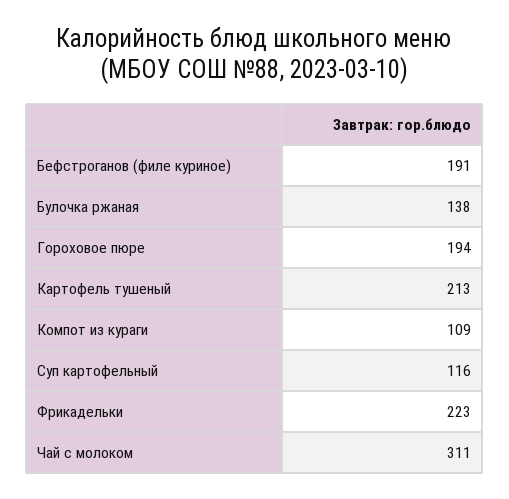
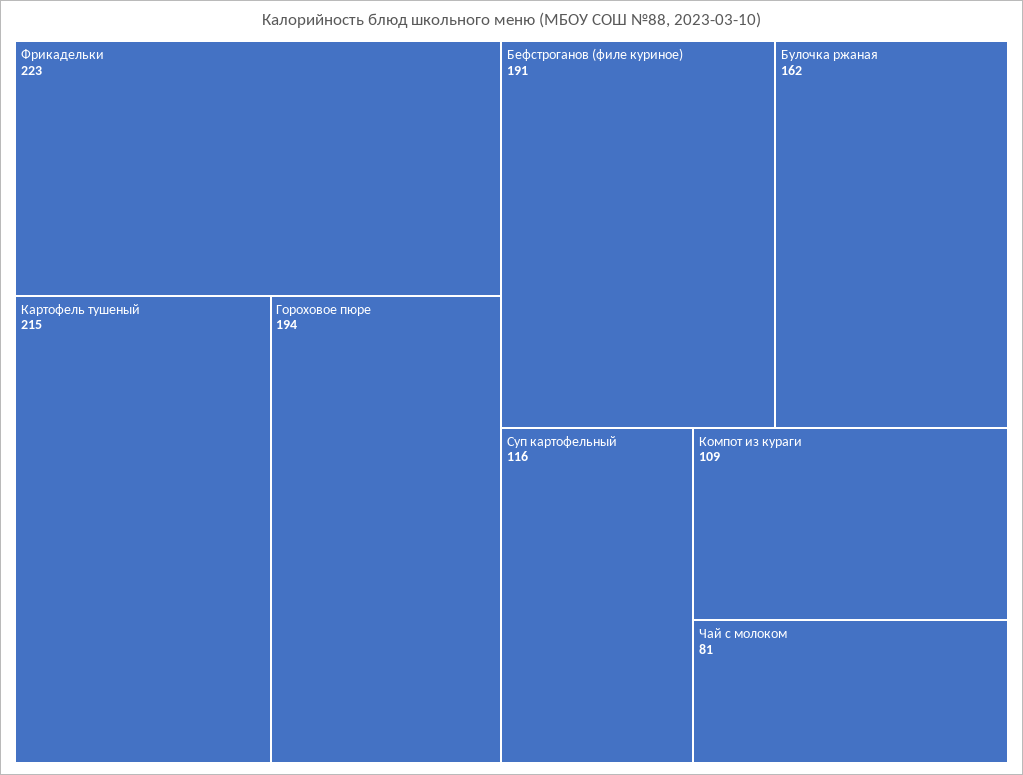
  {
    "Бефстроганов (филе куриное)": 191,
-   "Булочка ржаная": 138,
+   "Булочка ржаная": 162,
    "Гороховое пюре": 194,
-   "Картофель тушеный": 213,
+   "Картофель тушеный": 215,
    "Компот из кураги": 109,
    "Суп картофельный": 116,
    "Фрикадельки": 223,
-   "Чай с молоком": 311
+   "Чай с молоком": 81
  }

